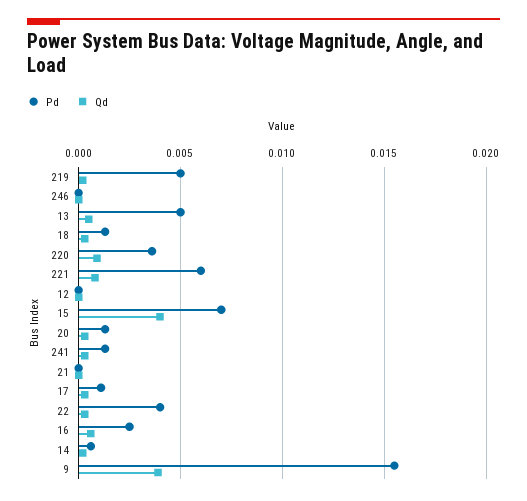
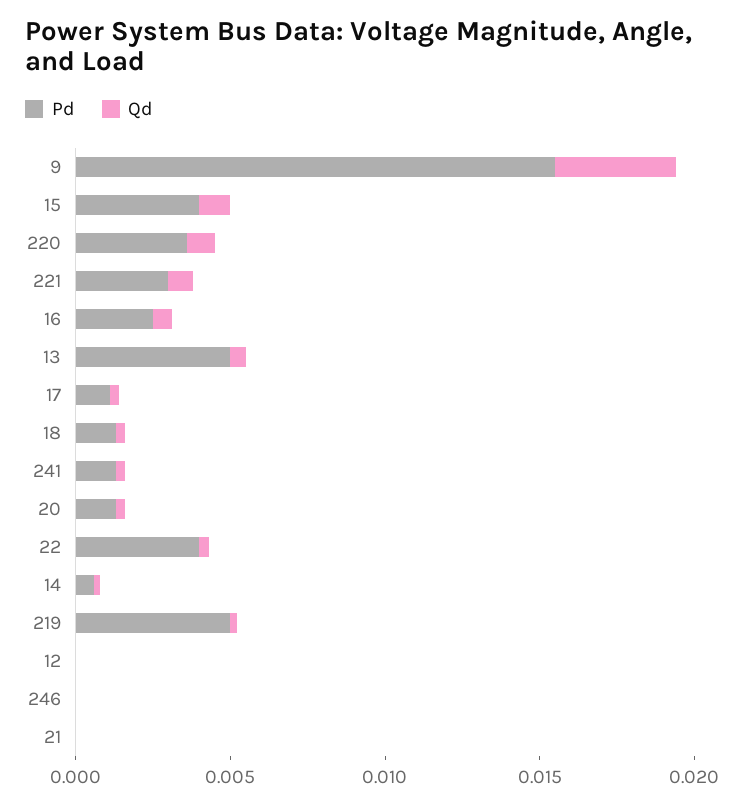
  {
    "Pd": {
      "219": 0.005,
      "246": 0,
      "13": 0.005,
      "18": 0.0015,
      "220": 0.0035,
-     "221": 0.006,
+     "221": 0.003,
      "12": 0,
-     "15": 0.007,
+     "15": 0.004,
      "20": 0.0015,
      "241": 0.0015,
      "21": 0,
      "17": 0.001,
      "22": 0.004,
      "16": 0.0025,
      "14": 0.0005,
      "9": 0.0155
    },
    "Qd": {
      "219": 0,
      "246": 0,
      "13": 0.0005,
      "18": 0.0005,
      "220": 0.001,
      "221": 0.001,
      "12": 0,
-     "15": 0.004,
+     "15": 0.001,
      "20": 0.0005,
      "241": 0.0005,
      "21": 0,
      "17": 0.0005,
      "22": 0.0005,
      "16": 0.0005,
      "14": 0,
      "9": 0.004
    }
  }

